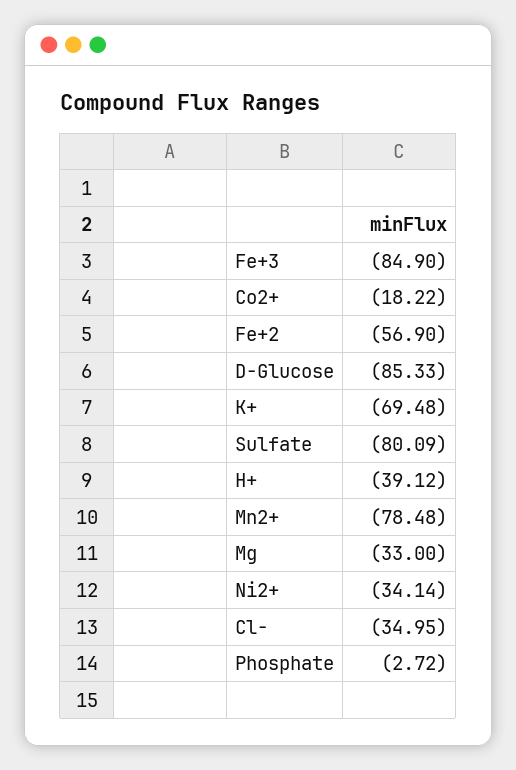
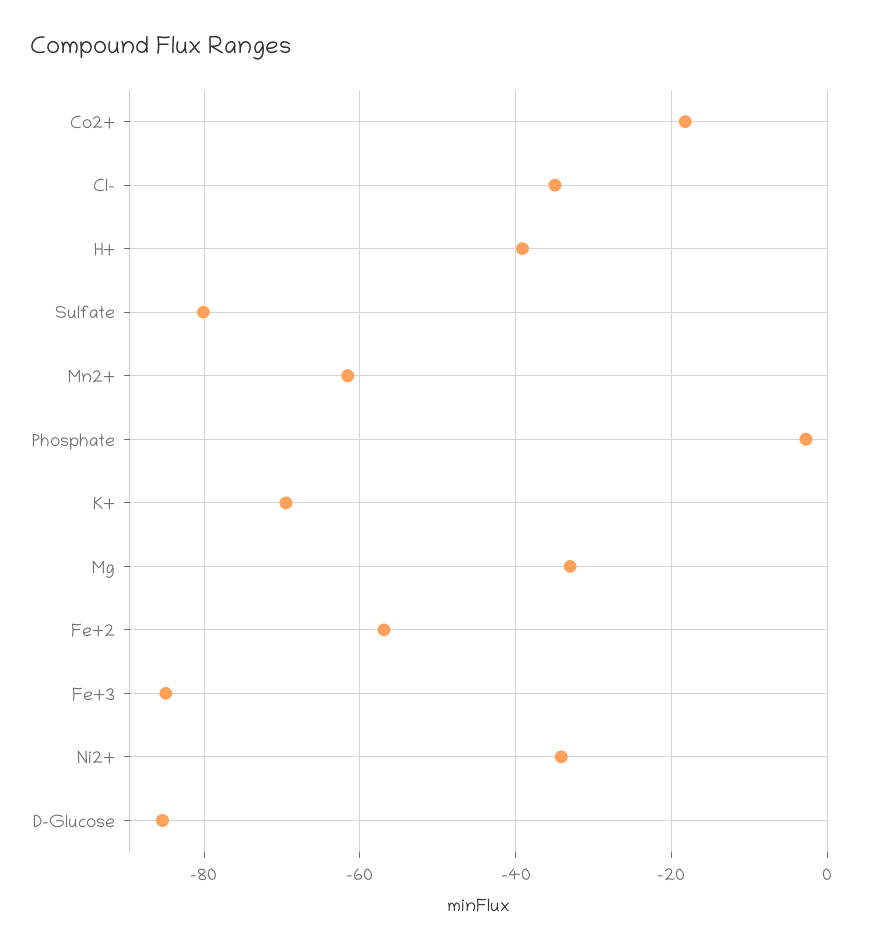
  {
    "Fe+3": -84.9,
    "Co2+": -18.22,
    "Fe+2": -56.9,
    "D-Glucose": -85.33,
    "K+": -69.48,
    "Sulfate": -80.09,
    "H+": -39.12,
-   "Mn2+": -78.48,
+   "Mn2+": -62,
    "Mg": -33,
    "Ni2+": -34.14,
    "Cl-": -34.95,
    "Phosphate": -2.72
  }

